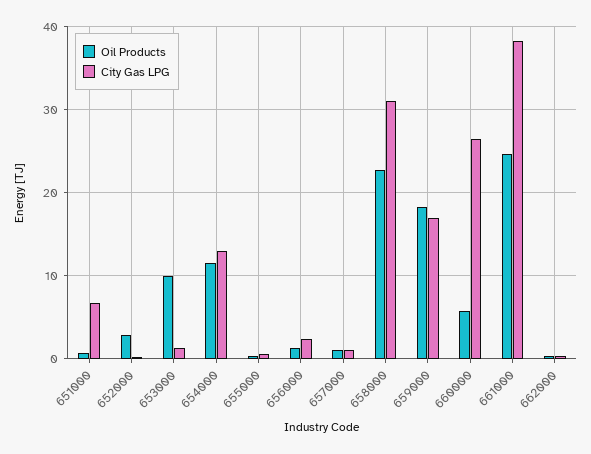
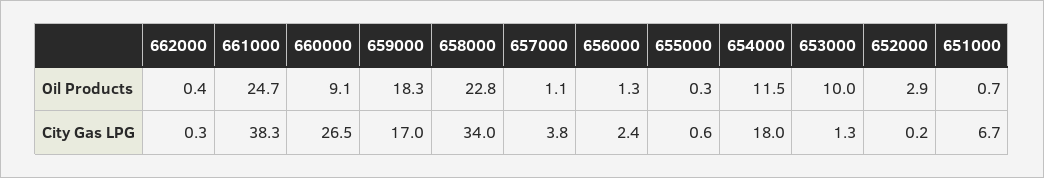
  {
    "Oil Products": {
      "651000": 0.7,
      "652000": 2.9,
      "653000": 10,
      "654000": 11.5,
      "655000": 0.3,
      "656000": 1.3,
      "657000": 1.1,
      "658000": 22.8,
      "659000": 18.3,
-     "660000": 6,
+     "660000": 9.1,
      "661000": 24.7,
      "662000": 0.4
    },
    "City Gas LPG": {
      "651000": 6.7,
      "652000": 0.2,
      "653000": 1.3,
-     "654000": 13,
+     "654000": 18,
      "655000": 0.6,
      "656000": 2.4,
-     "657000": 1,
+     "657000": 3.8,
-     "658000": 31,
+     "658000": 34,
      "659000": 17,
      "660000": 26.5,
      "661000": 38.3,
      "662000": 0.3
    }
  }

